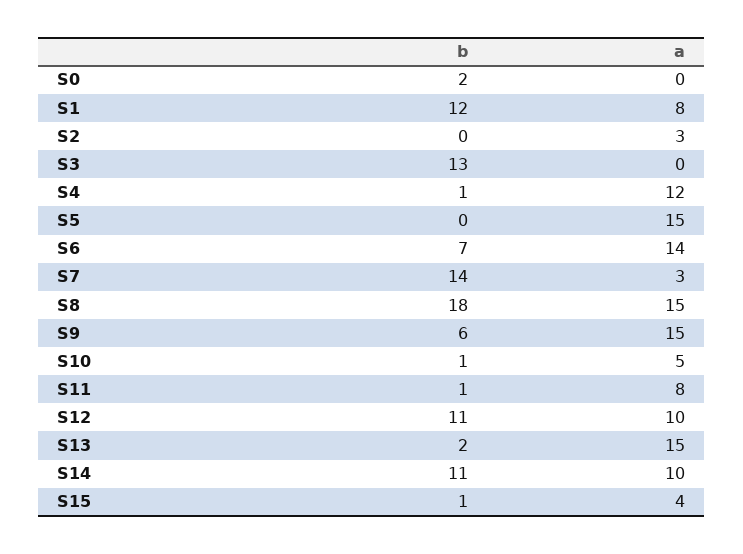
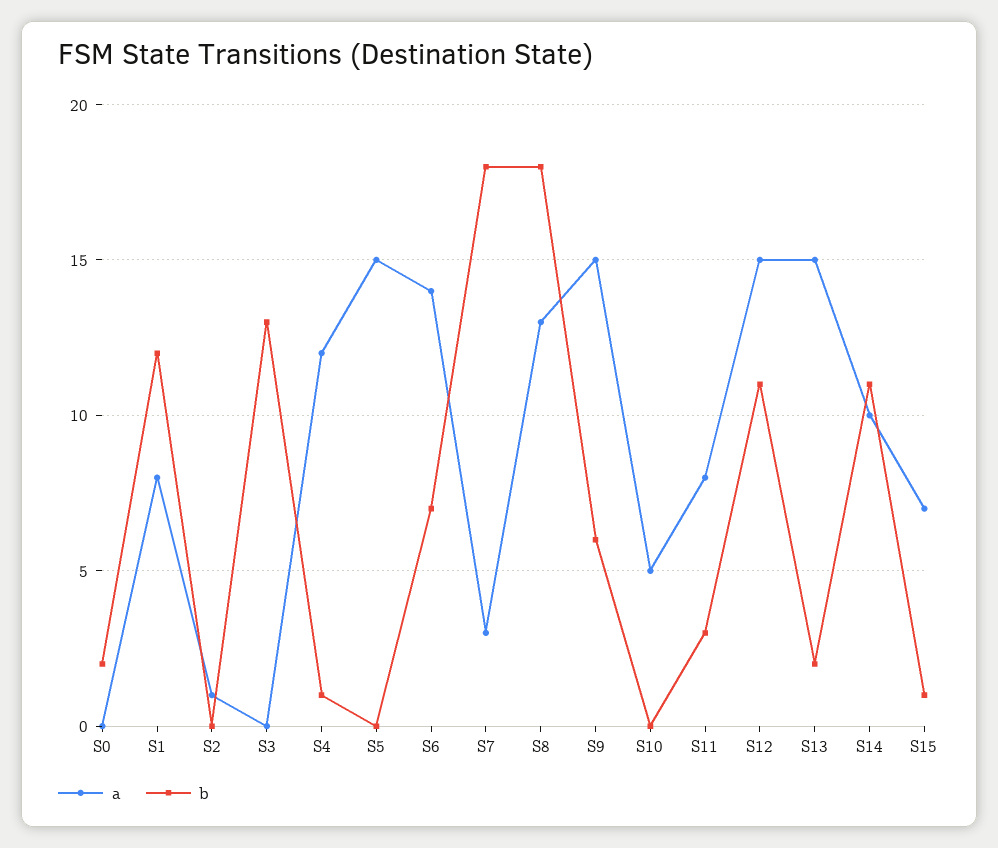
  {
    "b": {
      "S0": 2,
      "S1": 12,
      "S2": 0,
      "S3": 13,
      "S4": 1,
      "S5": 0,
      "S6": 7,
-     "S7": 14,
+     "S7": 18,
      "S8": 18,
      "S9": 6,
-     "S10": 1,
+     "S10": 0,
-     "S11": 1,
+     "S11": 3,
      "S12": 11,
      "S13": 2,
      "S14": 11,
      "S15": 1
    },
    "a": {
      "S0": 0,
      "S1": 8,
-     "S2": 3,
+     "S2": 1,
      "S3": 0,
      "S4": 12,
      "S5": 15,
      "S6": 14,
      "S7": 3,
-     "S8": 15,
+     "S8": 13,
      "S9": 15,
      "S10": 5,
      "S11": 8,
-     "S12": 10,
+     "S12": 15,
      "S13": 15,
      "S14": 10,
-     "S15": 4
+     "S15": 7
    }
  }

